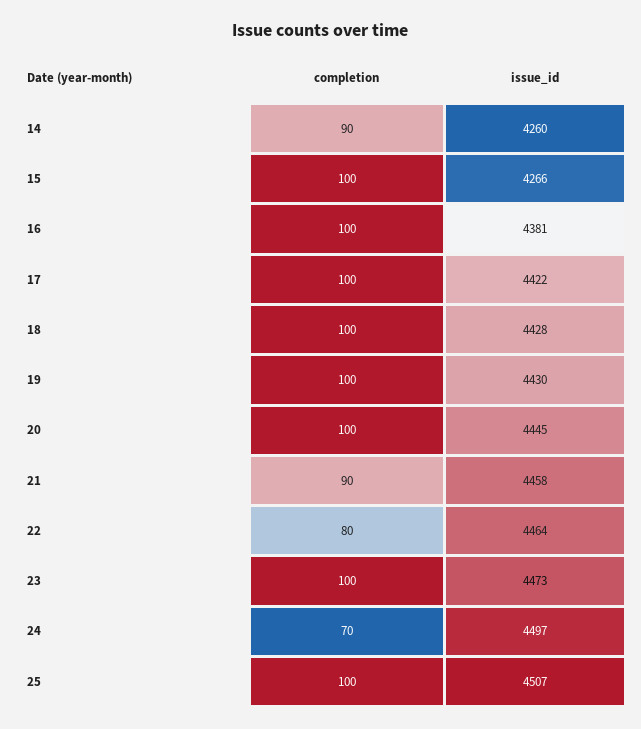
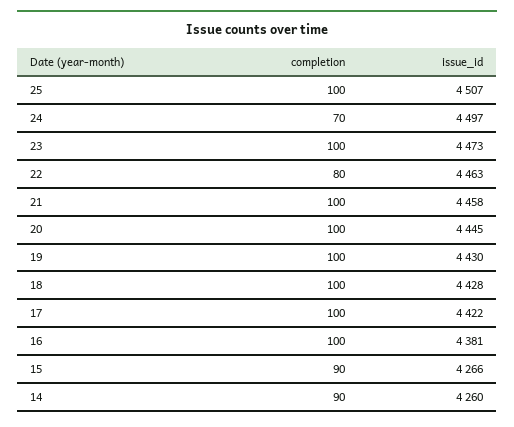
  {
    "completion": {
      "14": 90,
-     "15": 100,
+     "15": 90,
      "16": 100,
      "17": 100,
      "18": 100,
      "19": 100,
      "20": 100,
-     "21": 90,
+     "21": 100,
      "22": 80,
      "23": 100,
      "24": 70,
      "25": 100
    },
    "issue_id": {
      "14": 4260,
      "15": 4266,
      "16": 4381,
      "17": 4422,
      "18": 4428,
      "19": 4430,
      "20": 4445,
      "21": 4458,
-     "22": 4464,
+     "22": 4463,
      "23": 4473,
      "24": 4497,
      "25": 4507
    }
  }

